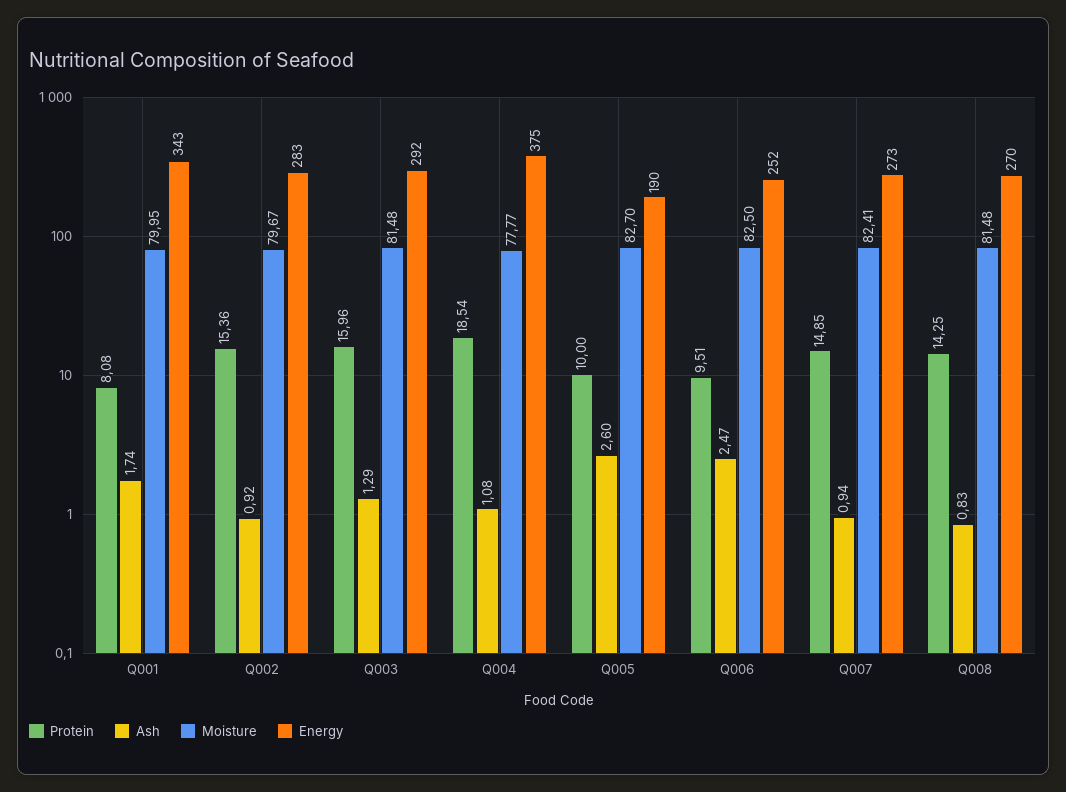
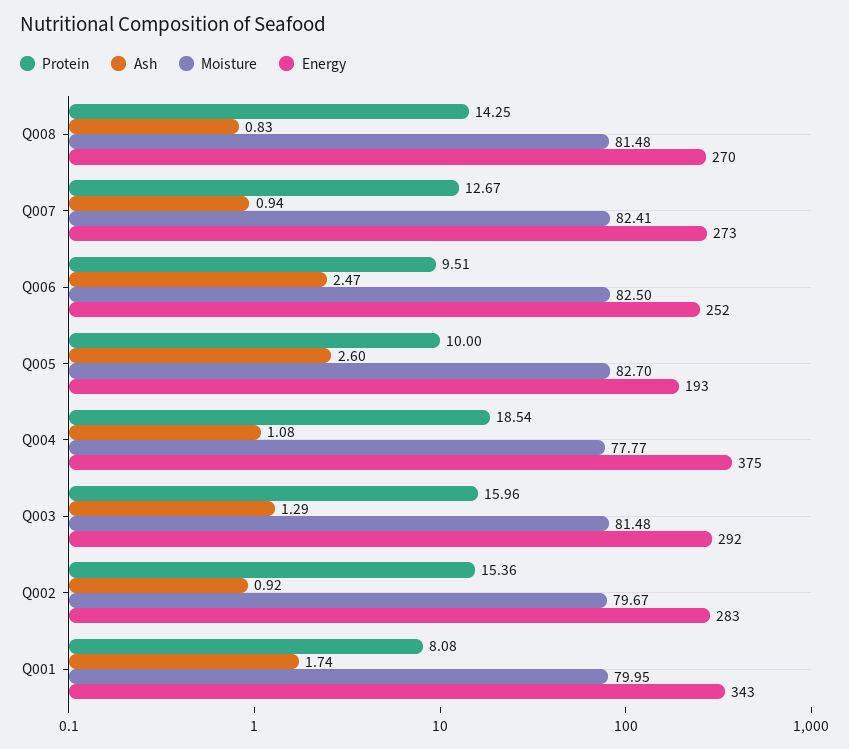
  {
    "Protein": {
      "Q001": 8.08,
      "Q002": 15.36,
      "Q003": 15.96,
      "Q004": 18.54,
      "Q005": 10,
      "Q006": 9.51,
-     "Q007": 14.85,
+     "Q007": 12.67,
      "Q008": 14.25
    },
    "Ash": {
      "Q001": 1.74,
      "Q002": 0.92,
      "Q003": 1.29,
      "Q004": 1.08,
      "Q005": 2.6,
      "Q006": 2.47,
      "Q007": 0.94,
      "Q008": 0.83
    },
    "Moisture": {
      "Q001": 79.95,
      "Q002": 79.67,
      "Q003": 81.48,
      "Q004": 77.77,
      "Q005": 82.7,
      "Q006": 82.5,
      "Q007": 82.41,
      "Q008": 81.48
    },
    "Energy": {
      "Q001": 343,
      "Q002": 283,
      "Q003": 292,
      "Q004": 375,
-     "Q005": 190,
+     "Q005": 193,
      "Q006": 252,
      "Q007": 273,
      "Q008": 270
    }
  }

